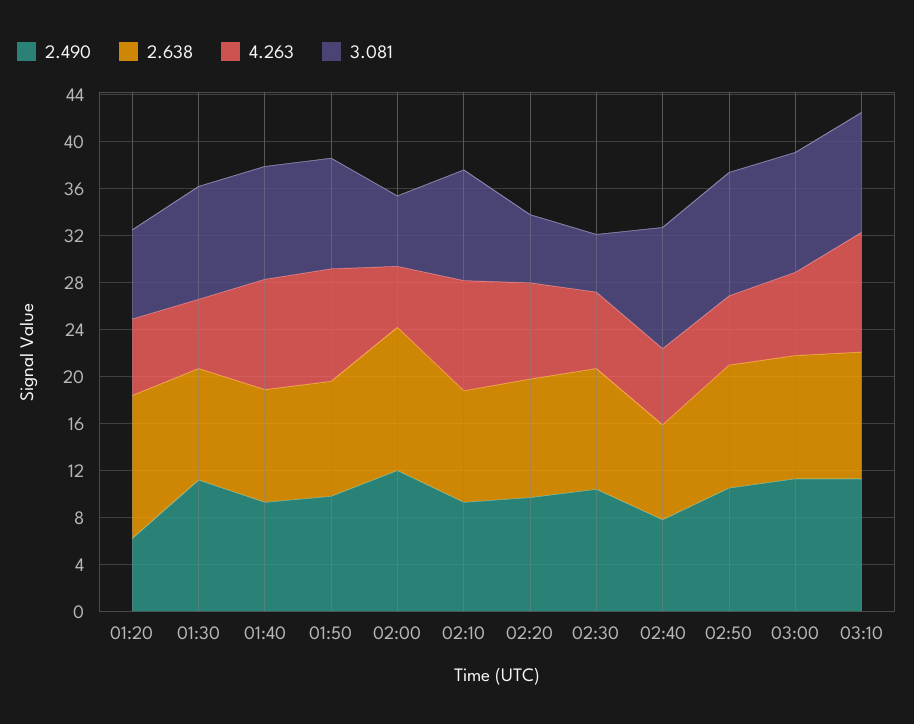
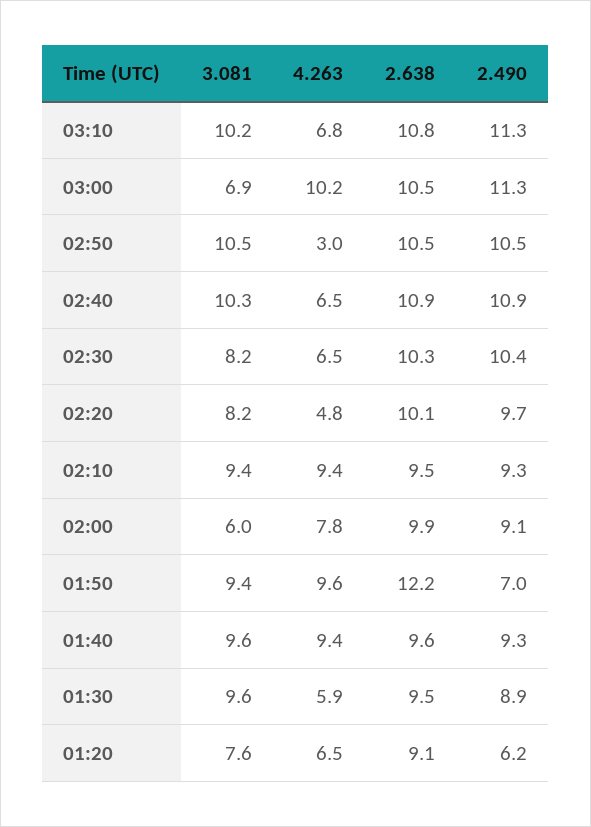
  {
    "2.490": {
      "01:20": 6.2,
-     "01:30": 11,
+     "01:30": 8.9,
      "01:40": 9.3,
-     "01:50": 10,
+     "01:50": 7,
-     "02:00": 12,
+     "02:00": 9.1,
      "02:10": 9.3,
      "02:20": 9.7,
      "02:30": 10.4,
-     "02:40": 8,
+     "02:40": 10.9,
      "02:50": 10.5,
      "03:00": 11.3,
      "03:10": 11.3
    },
    "2.638": {
-     "01:20": 12,
+     "01:20": 9.1,
      "01:30": 9.5,
      "01:40": 9.6,
-     "01:50": 10,
+     "01:50": 12.2,
-     "02:00": 12,
+     "02:00": 9.9,
      "02:10": 9.5,
      "02:20": 10.1,
      "02:30": 10.3,
-     "02:40": 8,
+     "02:40": 10.9,
      "02:50": 10.5,
      "03:00": 10.5,
      "03:10": 10.8
    },
    "4.263": {
      "01:20": 6.5,
      "01:30": 5.9,
      "01:40": 9.4,
      "01:50": 9.6,
-     "02:00": 5,
+     "02:00": 7.8,
      "02:10": 9.4,
-     "02:20": 8,
+     "02:20": 4.8,
      "02:30": 6.5,
      "02:40": 6.5,
-     "02:50": 6,
+     "02:50": 3,
-     "03:00": 7,
+     "03:00": 10.2,
-     "03:10": 10
+     "03:10": 6.8
    },
    "3.081": {
      "01:20": 7.6,
      "01:30": 9.6,
      "01:40": 9.6,
      "01:50": 9.4,
      "02:00": 6,
      "02:10": 9.4,
-     "02:20": 6,
+     "02:20": 8.2,
-     "02:30": 5,
+     "02:30": 8.2,
      "02:40": 10.3,
      "02:50": 10.5,
-     "03:00": 10,
+     "03:00": 6.9,
      "03:10": 10.2
    }
  }

